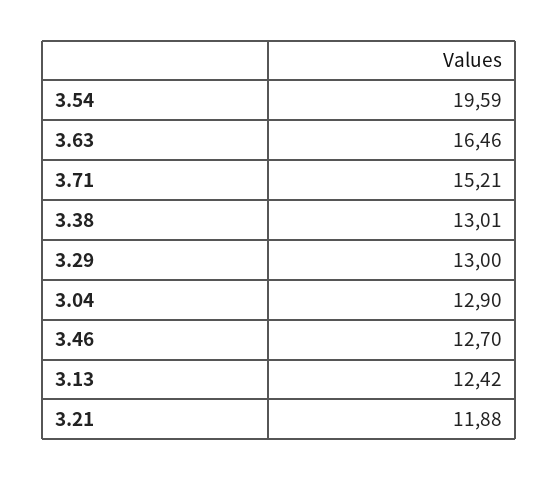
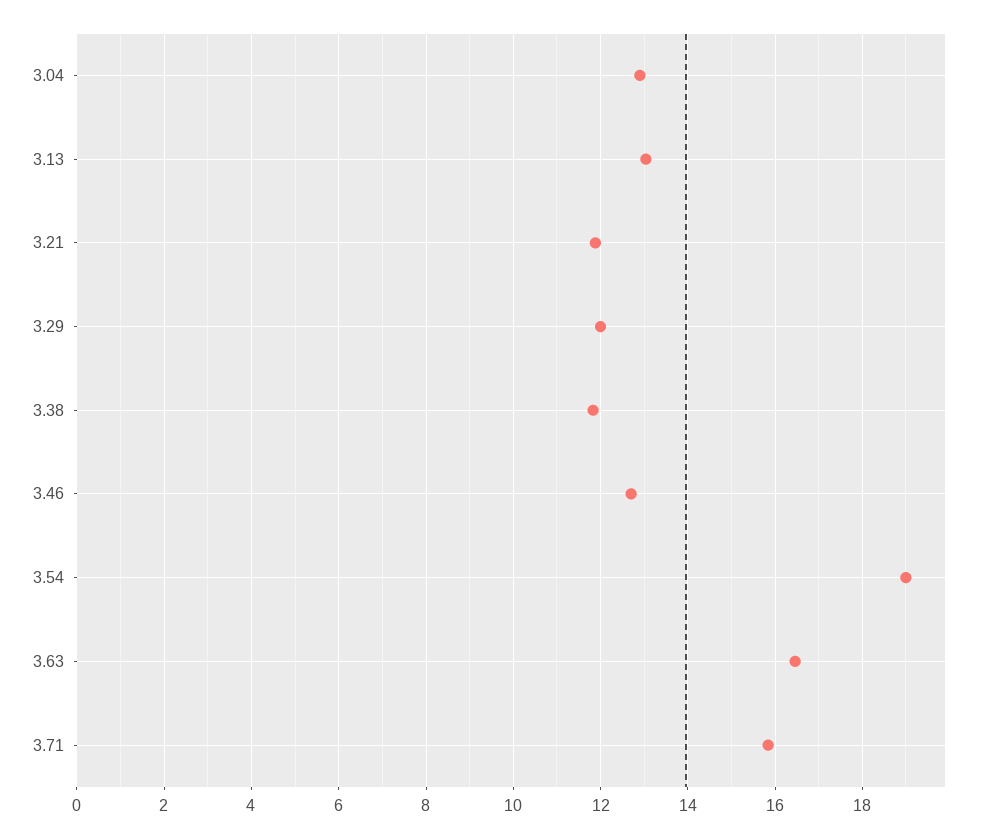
  {
-   "3.54": 19.59,
+   "3.54": 19,
    "3.63": 16.46,
-   "3.71": 15.21,
+   "3.71": 15.8,
-   "3.38": 13.01,
+   "3.38": 11.8,
-   "3.29": 13,
+   "3.29": 12,
    "3.04": 12.9,
    "3.46": 12.7,
-   "3.13": 12.42,
+   "3.13": 13,
    "3.21": 11.88
  }

